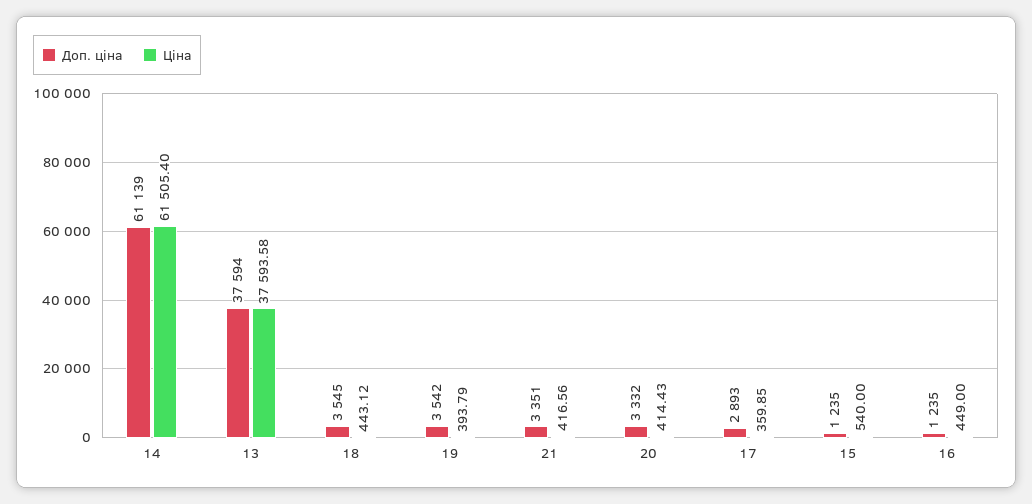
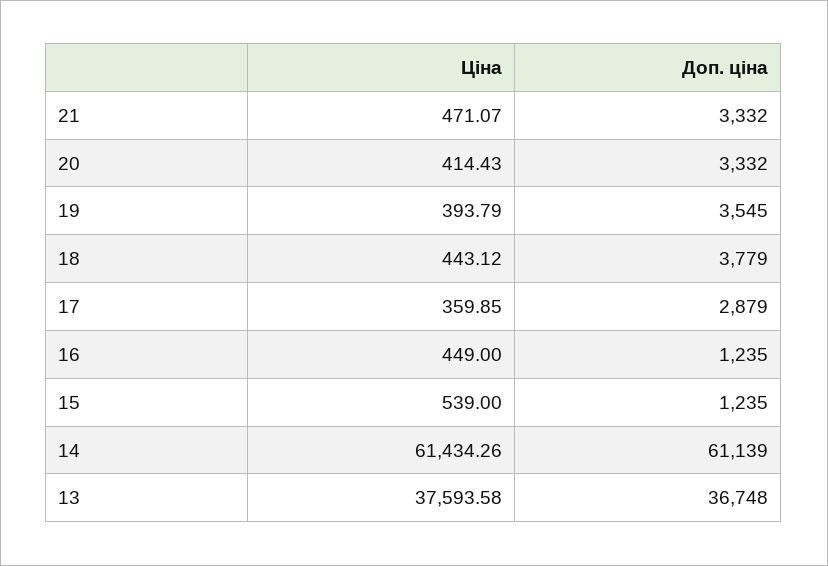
  {
    "Доп. ціна": {
      "14": 61139,
-     "13": 37594,
+     "13": 36748,
-     "18": 3545,
+     "18": 3779,
-     "19": 3542,
+     "19": 3545,
-     "21": 3351,
+     "21": 3332,
      "20": 3332,
-     "17": 2893,
+     "17": 2879,
      "15": 1235,
      "16": 1235
    },
    "Ціна": {
-     "14": 61505.4,
+     "14": 61434.26,
      "13": 37593.58,
      "18": 443.12,
      "19": 393.79,
-     "21": 416.56,
+     "21": 471.07,
      "20": 414.43,
      "17": 359.85,
-     "15": 540,
+     "15": 539,
      "16": 449
    }
  }

